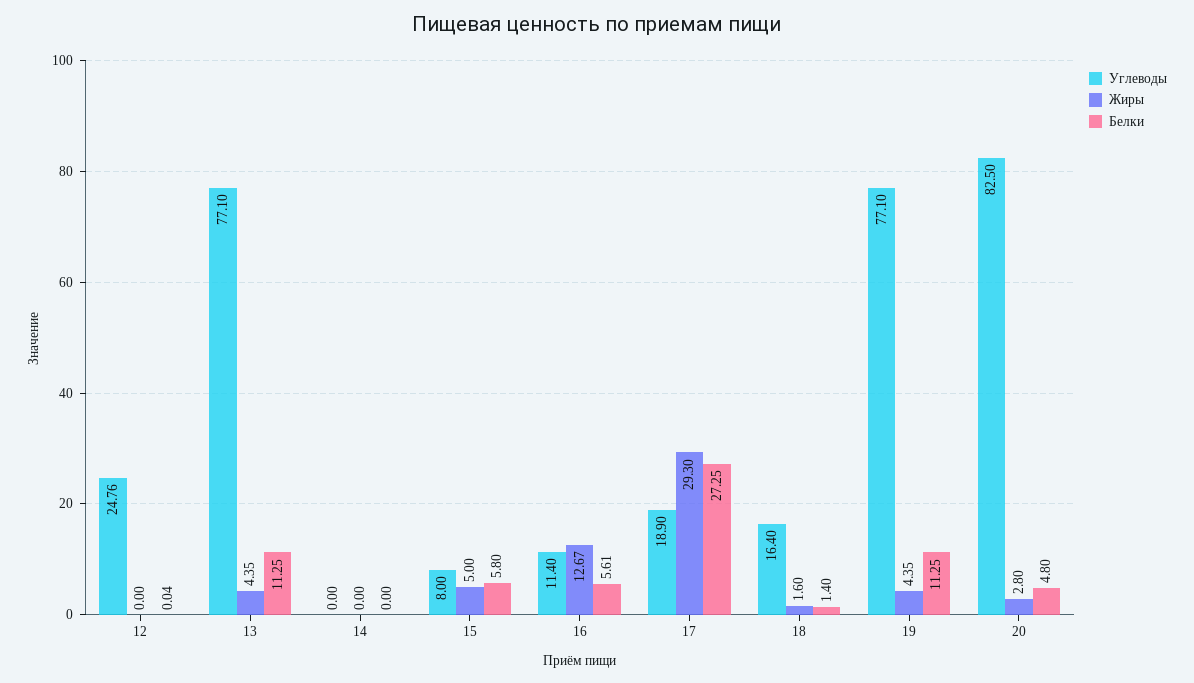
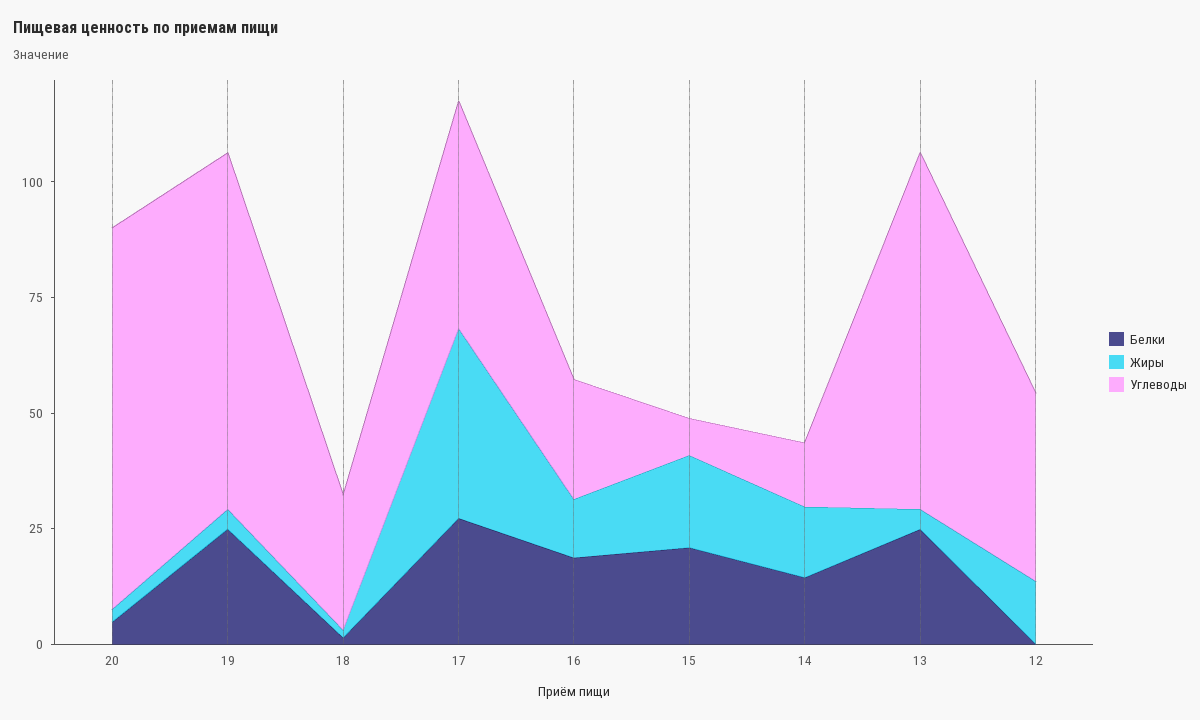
  {
    "Углеводы": {
-     "12": 24.76,
+     "12": 40,
      "13": 77.1,
-     "14": 0,
+     "14": 15,
      "15": 8,
-     "16": 11.4,
+     "16": 25,
-     "17": 18.9,
+     "17": 50,
-     "18": 16.4,
+     "18": 30,
      "19": 77.1,
      "20": 82.5
    },
    "Жиры": {
-     "12": 0,
+     "12": 15,
      "13": 4.35,
-     "14": 0,
+     "14": 15,
-     "15": 5,
+     "15": 20,
      "16": 12.67,
-     "17": 29.3,
+     "17": 40,
      "18": 1.6,
      "19": 4.35,
      "20": 2.8
    },
    "Белки": {
      "12": 0.04,
-     "13": 11.25,
+     "13": 25,
-     "14": 0,
+     "14": 15,
-     "15": 5.8,
+     "15": 20,
-     "16": 5.61,
+     "16": 20,
      "17": 27.25,
      "18": 1.4,
-     "19": 11.25,
+     "19": 25,
      "20": 4.8
    }
  }

